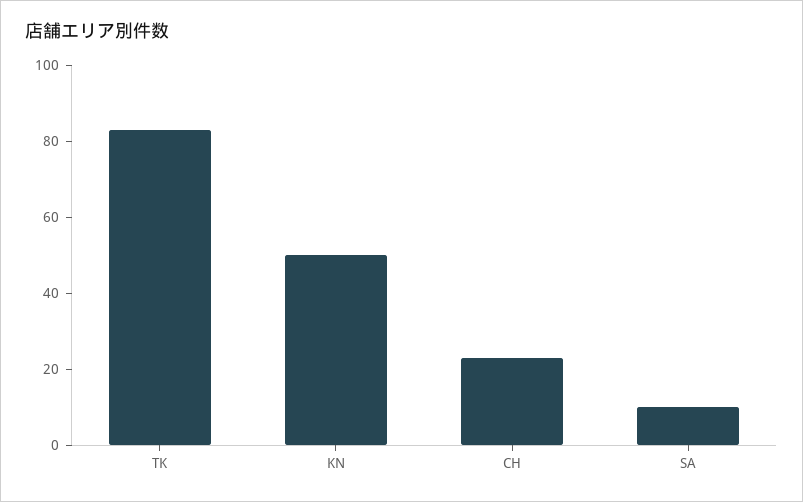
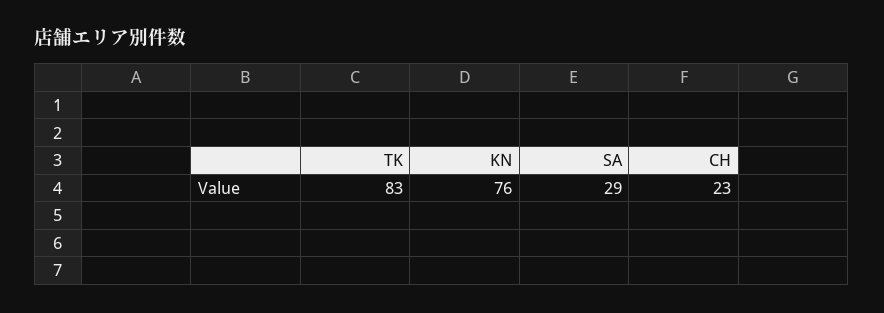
  {
    "TK": 83,
-   "KN": 50,
+   "KN": 76,
    "CH": 23,
-   "SA": 10
+   "SA": 29
  }

